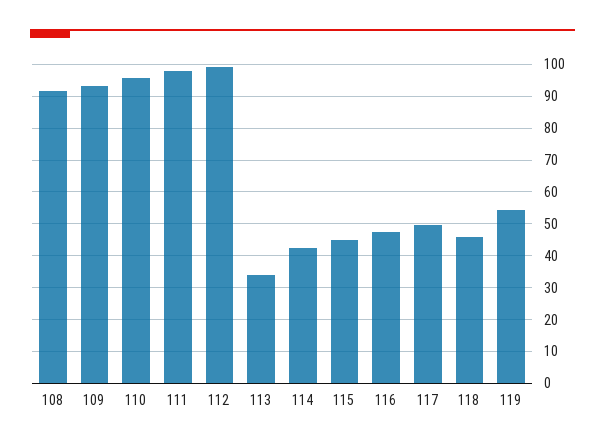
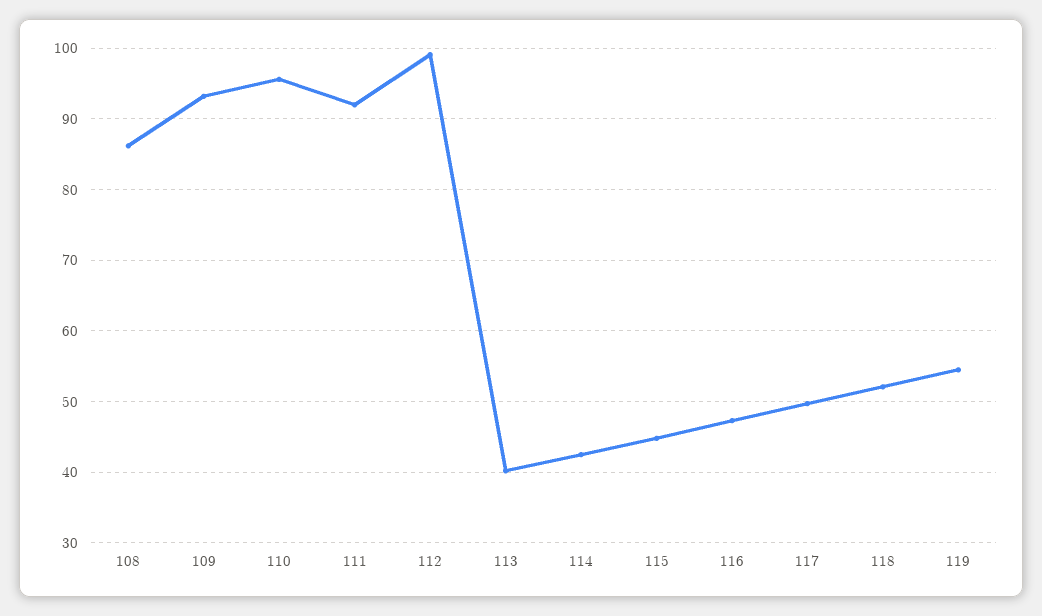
  {
-   "108": 92,
+   "108": 86,
    "109": 93,
    "110": 96,
-   "111": 98,
+   "111": 92,
    "112": 99,
-   "113": 34,
+   "113": 40,
    "114": 43,
    "115": 45,
    "116": 47,
    "117": 50,
-   "118": 46,
+   "118": 52,
    "119": 55
  }

